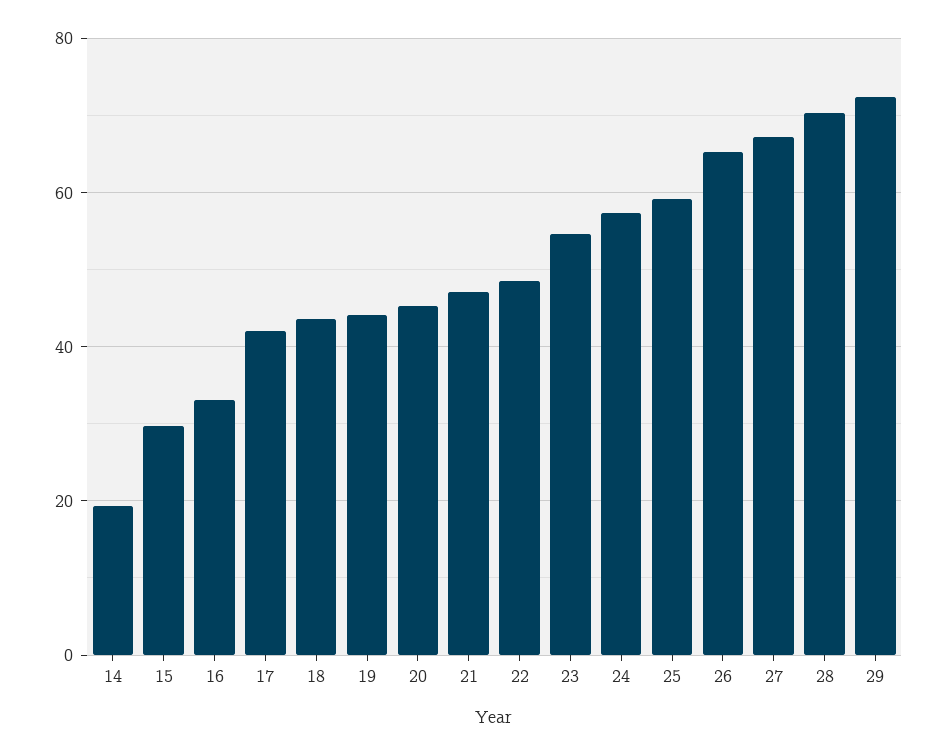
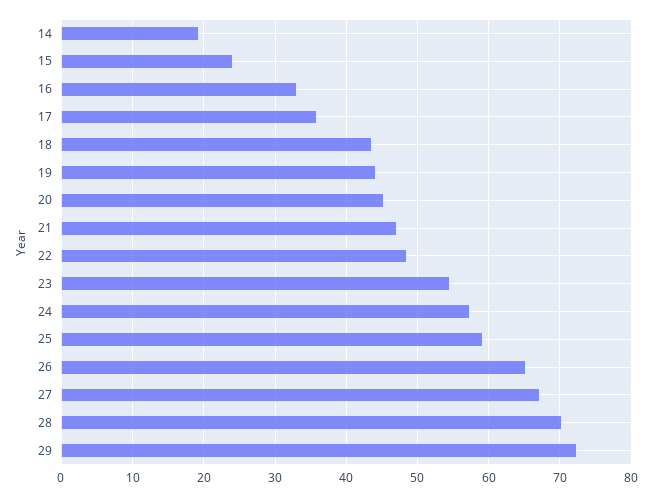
  {
    "14": 19,
-   "15": 30,
+   "15": 24,
    "16": 33,
-   "17": 42,
+   "17": 36,
    "18": 44,
    "19": 44,
    "20": 45,
    "21": 47,
    "22": 49,
    "23": 55,
    "24": 57,
    "25": 59,
    "26": 65,
    "27": 67,
    "28": 70,
    "29": 72
  }

